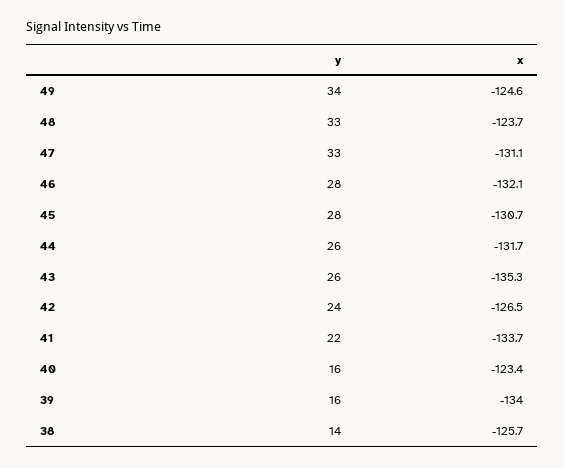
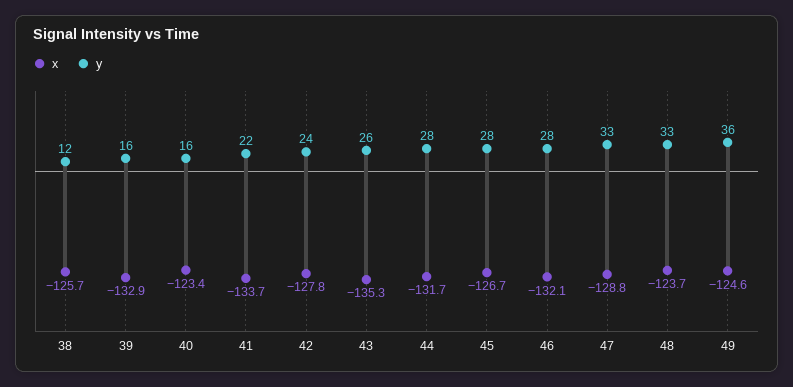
  {
    "y": {
-     "49": 34,
+     "49": 36,
      "48": 33,
      "47": 33,
      "46": 28,
      "45": 28,
-     "44": 26,
+     "44": 28,
      "43": 26,
      "42": 24,
      "41": 22,
      "40": 16,
      "39": 16,
-     "38": 14
+     "38": 12
    },
    "x": {
      "49": -124.6,
      "48": -123.7,
-     "47": -131.1,
+     "47": -128.8,
      "46": -132.1,
-     "45": -130.7,
+     "45": -126.7,
      "44": -131.7,
      "43": -135.3,
-     "42": -126.5,
+     "42": -127.8,
      "41": -133.7,
      "40": -123.4,
-     "39": -134,
+     "39": -132.9,
      "38": -125.7
    }
  }

